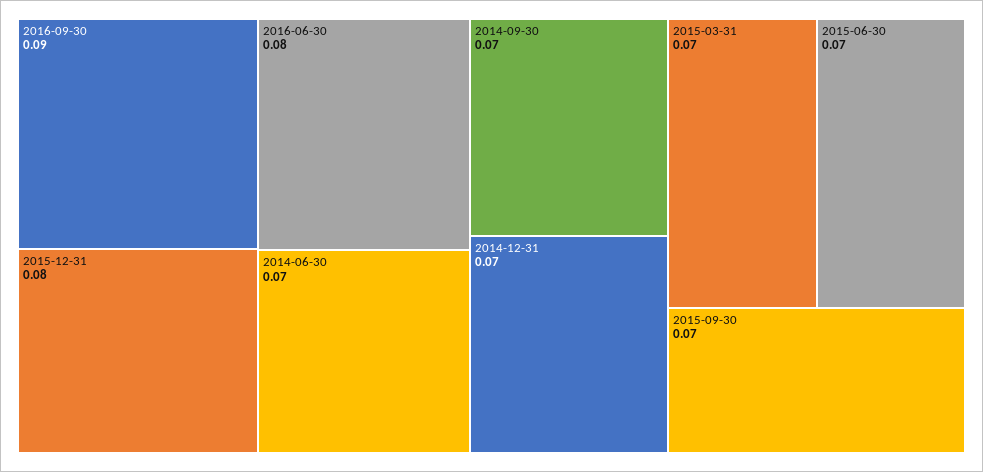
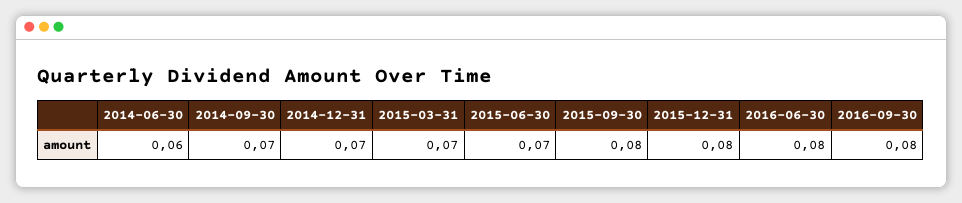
  {
-   "2016-09-30": 0.09,
+   "2016-09-30": 0.08,
    "2015-12-31": 0.08,
    "2016-06-30": 0.08,
-   "2014-06-30": 0.07,
+   "2014-06-30": 0.06,
    "2014-09-30": 0.07,
    "2014-12-31": 0.07,
    "2015-03-31": 0.07,
    "2015-06-30": 0.07,
-   "2015-09-30": 0.07
+   "2015-09-30": 0.08
  }

